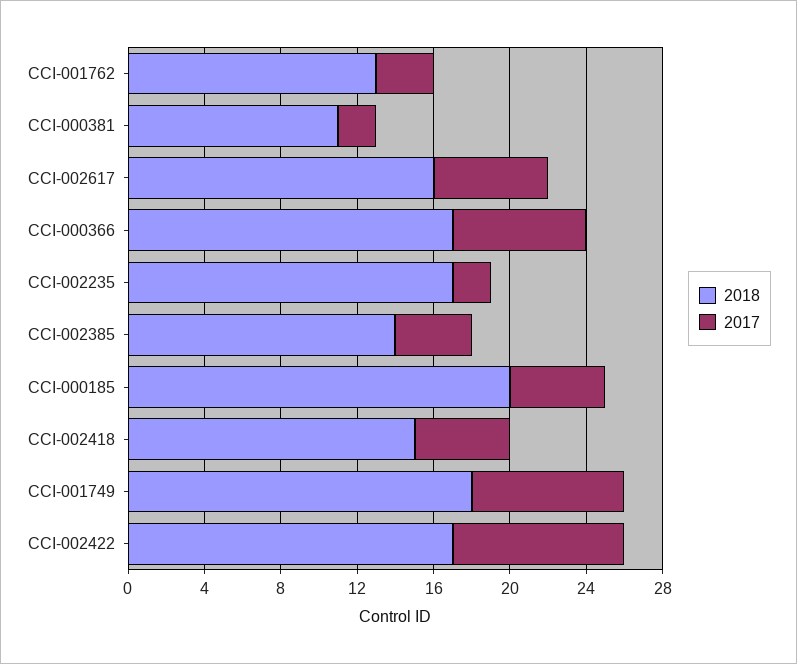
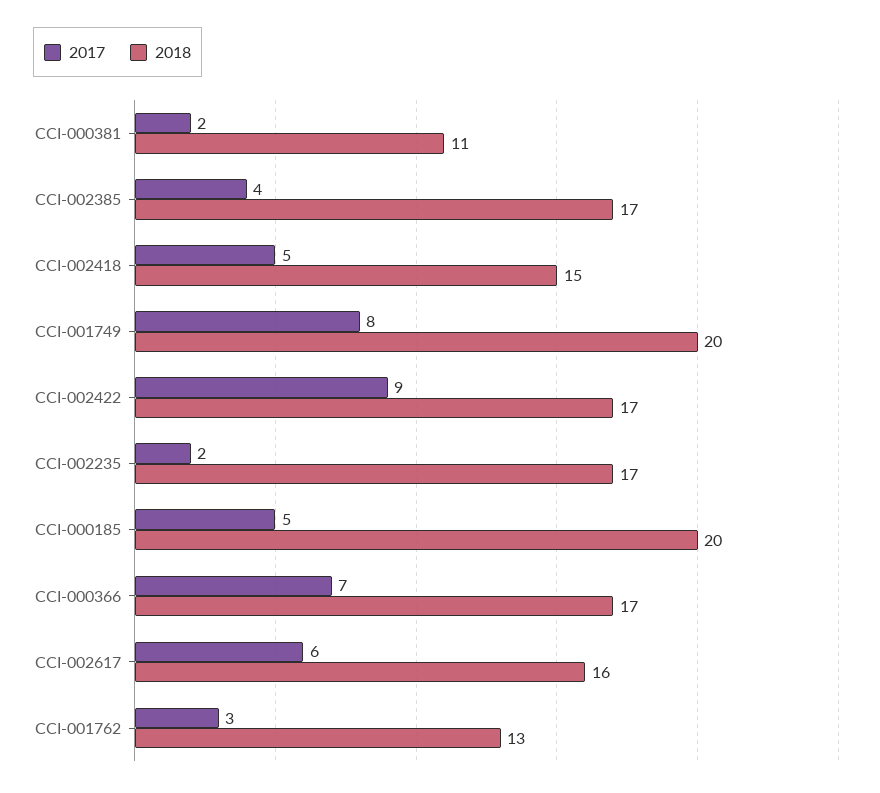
  {
    "2018": {
      "CCI-001762": 13,
      "CCI-000381": 11,
      "CCI-002617": 16,
      "CCI-000366": 17,
      "CCI-002235": 17,
-     "CCI-002385": 14,
+     "CCI-002385": 17,
      "CCI-000185": 20,
      "CCI-002418": 15,
-     "CCI-001749": 18,
+     "CCI-001749": 20,
      "CCI-002422": 17
    },
    "2017": {
      "CCI-001762": 3,
      "CCI-000381": 2,
      "CCI-002617": 6,
      "CCI-000366": 7,
      "CCI-002235": 2,
      "CCI-002385": 4,
      "CCI-000185": 5,
      "CCI-002418": 5,
      "CCI-001749": 8,
      "CCI-002422": 9
    }
  }

